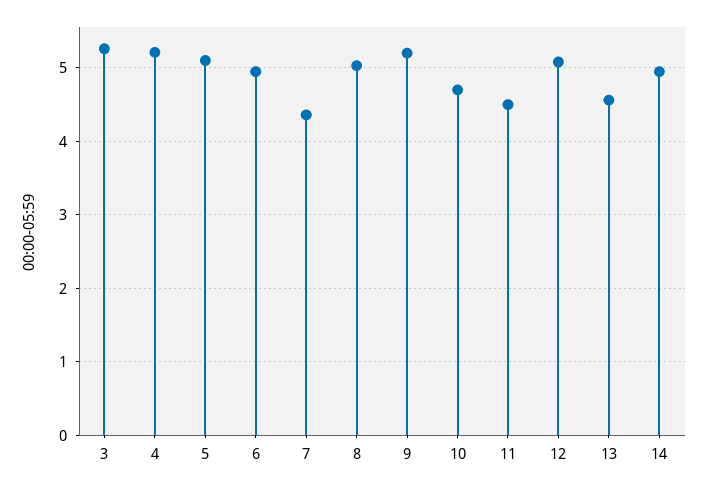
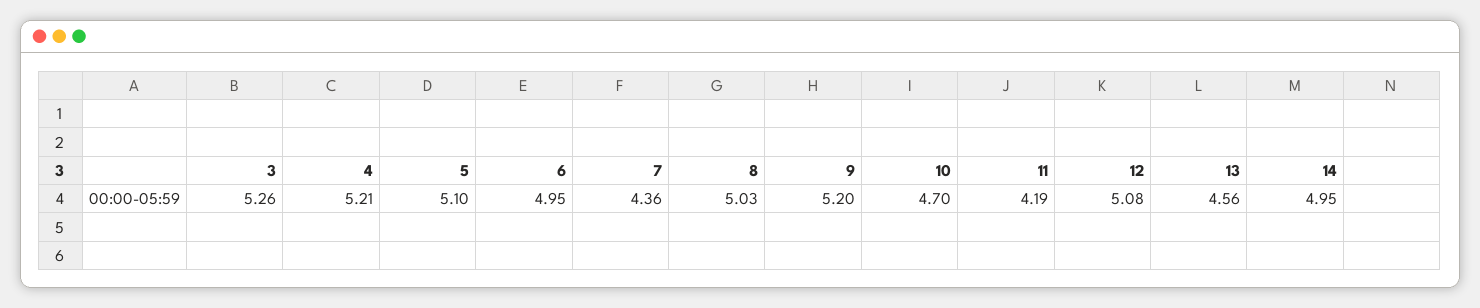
  {
    "3": 5.26,
    "4": 5.21,
    "5": 5.1,
    "6": 4.95,
    "7": 4.36,
    "8": 5.03,
    "9": 5.2,
    "10": 4.7,
-   "11": 4.5,
+   "11": 4.19,
    "12": 5.08,
    "13": 4.56,
    "14": 4.95
  }

